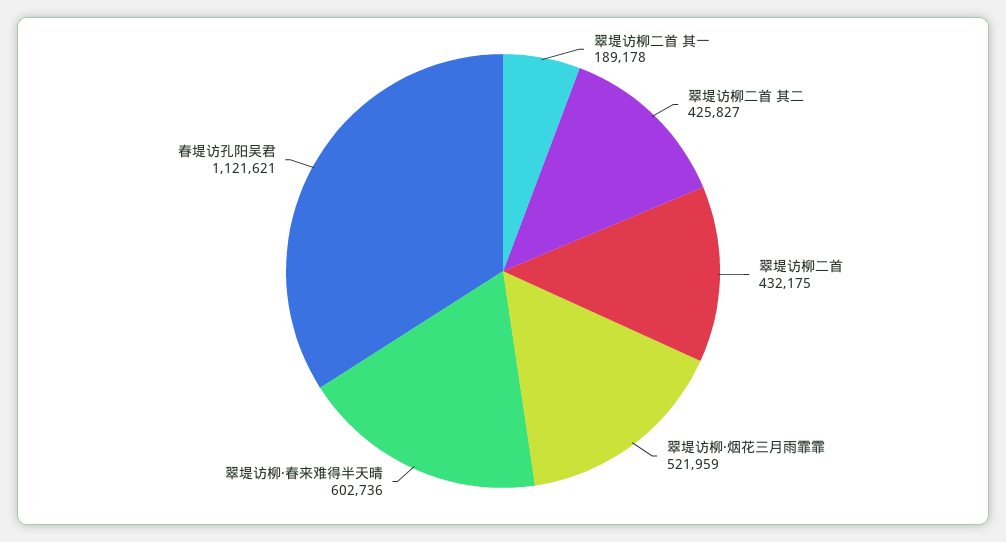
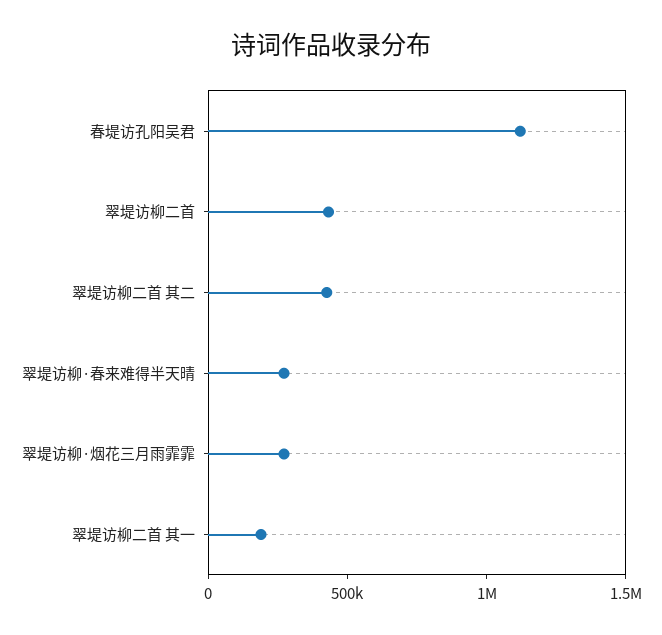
  {
    "翠堤访柳二首 其一": 189178,
    "翠堤访柳二首 其二": 425827,
    "翠堤访柳二首": 432175,
-   "翠堤访柳·烟花三月雨霏霏": 521959,
+   "翠堤访柳·烟花三月雨霏霏": 300000,
-   "翠堤访柳·春来难得半天晴": 602736,
+   "翠堤访柳·春来难得半天晴": 300000,
    "春堤访孔阳吴君": 1121621
  }

